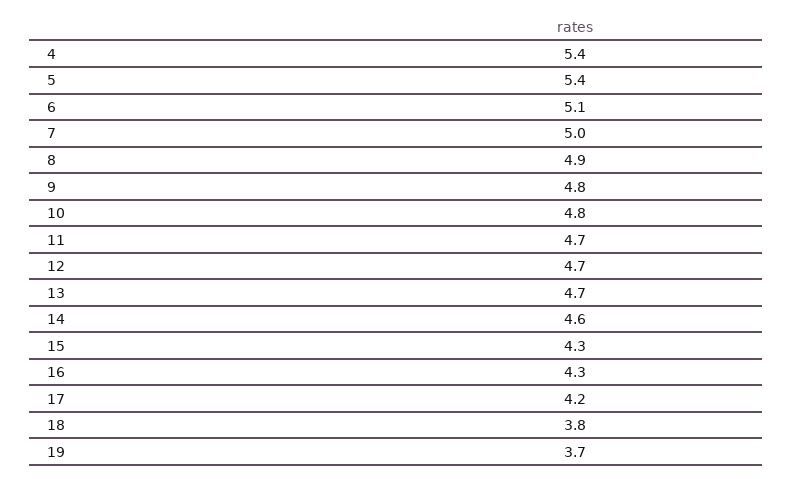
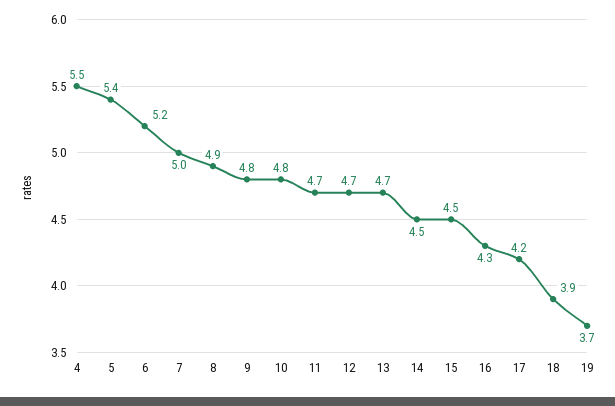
  {
-   "4": 5.4,
+   "4": 5.5,
    "5": 5.4,
-   "6": 5.1,
+   "6": 5.2,
    "7": 5,
    "8": 4.9,
    "9": 4.8,
    "10": 4.8,
    "11": 4.7,
    "12": 4.7,
    "13": 4.7,
-   "14": 4.6,
+   "14": 4.5,
-   "15": 4.3,
+   "15": 4.5,
    "16": 4.3,
    "17": 4.2,
-   "18": 3.8,
+   "18": 3.9,
    "19": 3.7
  }

